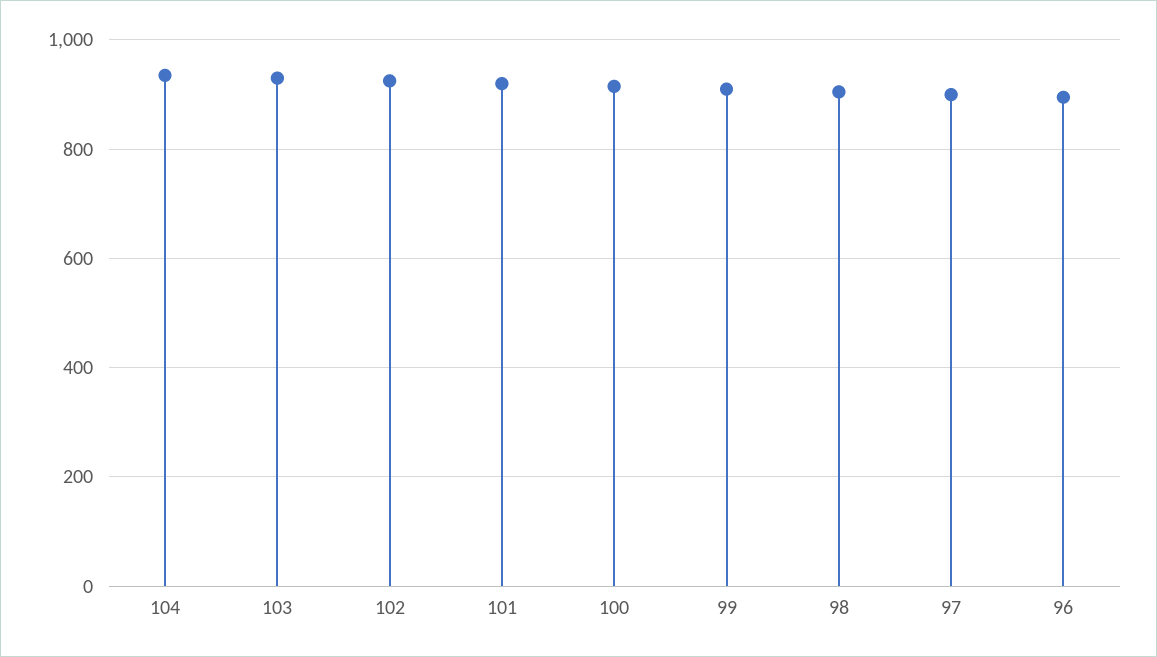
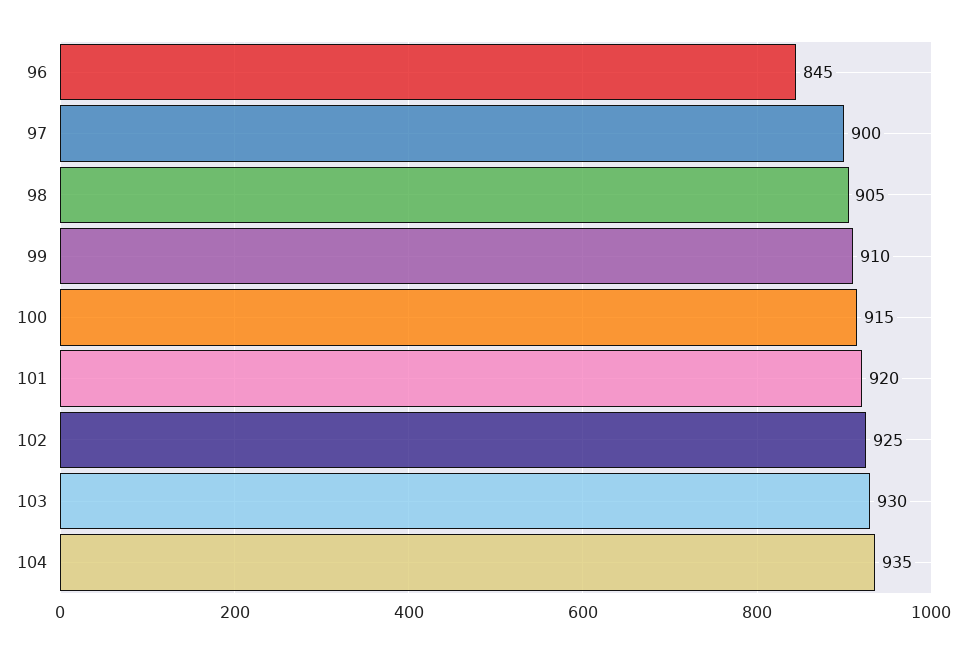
  {
    "104": 935,
    "103": 930,
    "102": 925,
    "101": 920,
    "100": 915,
    "99": 910,
    "98": 905,
    "97": 900,
-   "96": 900
+   "96": 845
  }

